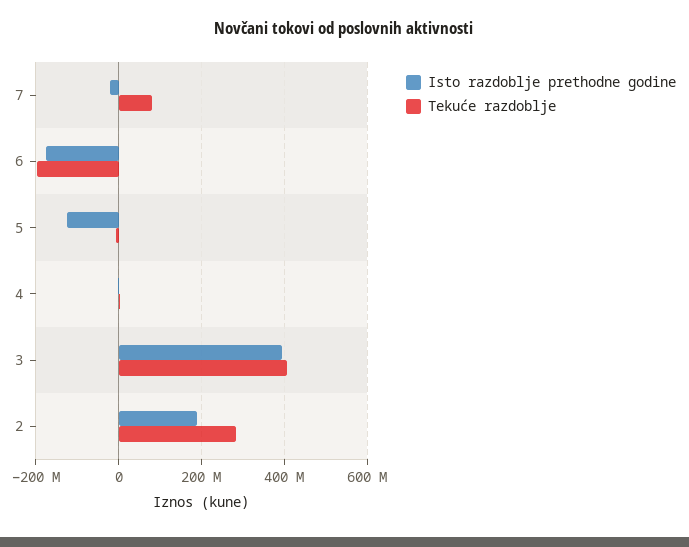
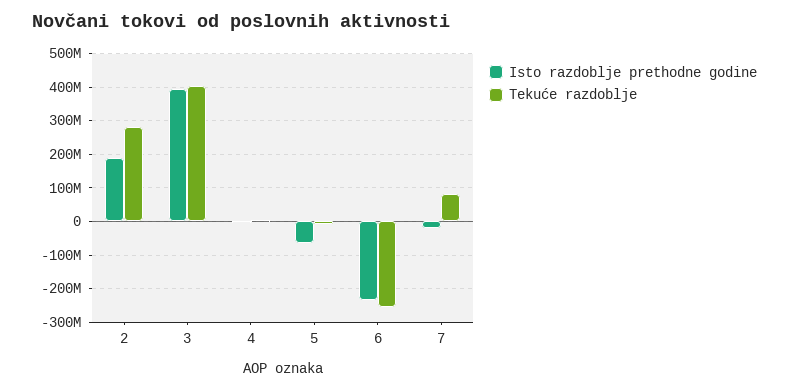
  {
    "Isto razdoblje prethodne godine": {
      "7": -20000000,
-     "6": -180000000,
+     "6": -240000000,
-     "5": -120000000,
+     "5": -60000000,
      "4": 0,
      "3": 400000000,
      "2": 180000000
    },
    "Tekuće razdoblje": {
      "7": 80000000,
-     "6": -200000000,
+     "6": -260000000,
      "5": 0,
      "4": 0,
      "3": 400000000,
      "2": 280000000
    }
  }

